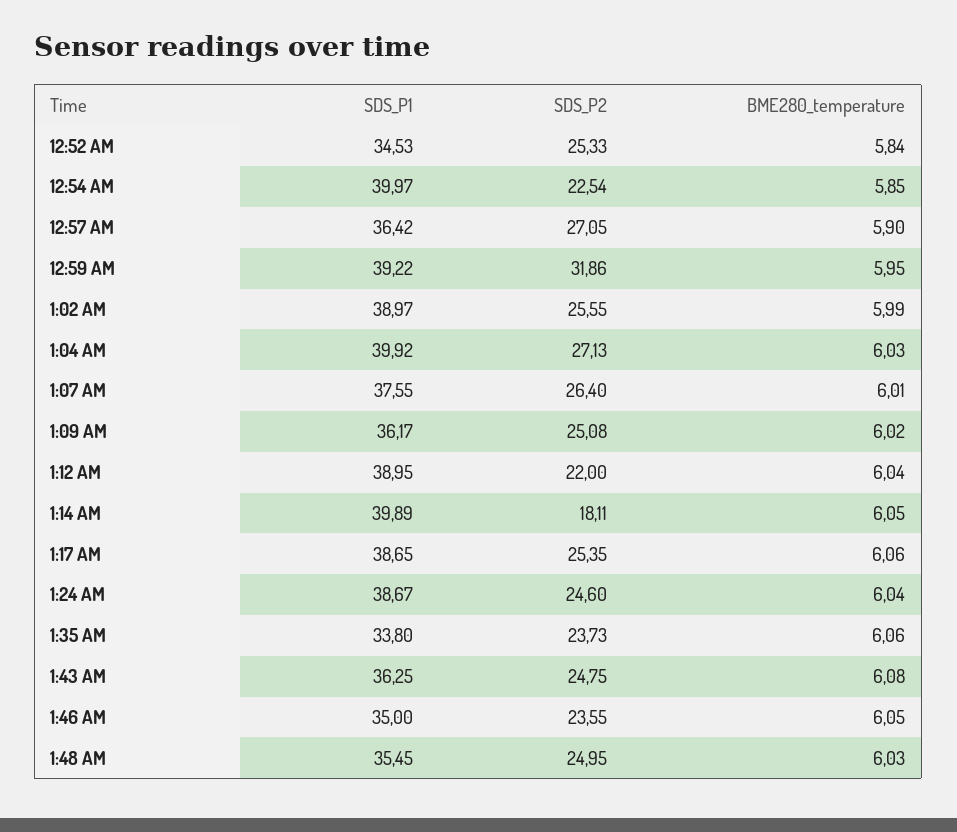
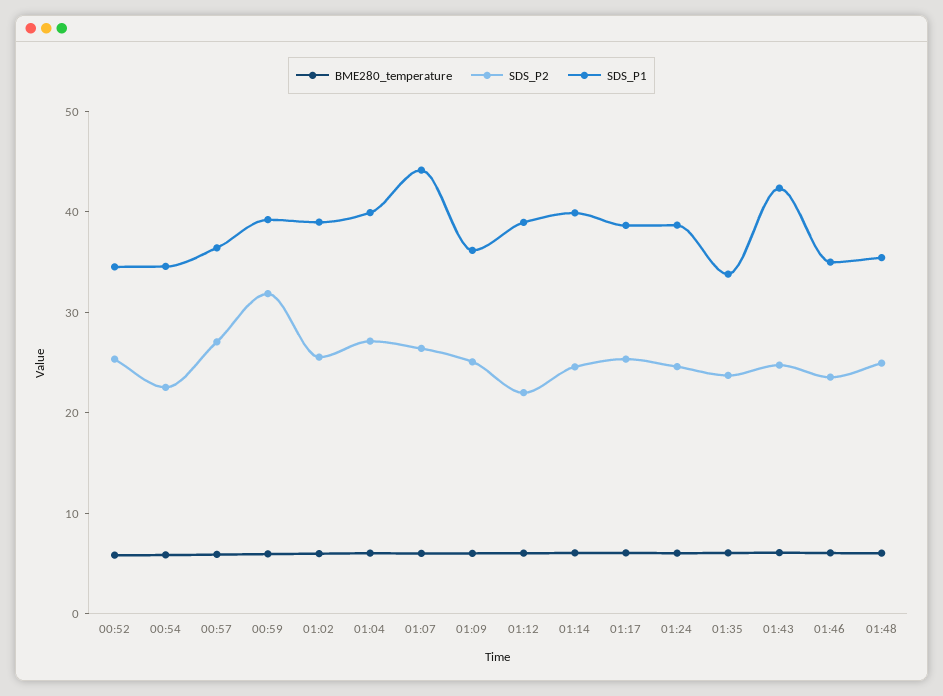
  {
    "SDS_P1": {
      "12:52 AM": 34.53,
-     "12:54 AM": 39.97,
+     "12:54 AM": 34,
      "12:57 AM": 36.42,
      "12:59 AM": 39.22,
      "1:02 AM": 38.97,
      "1:04 AM": 39.92,
-     "1:07 AM": 37.55,
+     "1:07 AM": 44,
      "1:09 AM": 36.17,
      "1:12 AM": 38.95,
      "1:14 AM": 39.89,
      "1:17 AM": 38.65,
      "1:24 AM": 38.67,
      "1:35 AM": 33.8,
-     "1:43 AM": 36.25,
+     "1:43 AM": 42,
      "1:46 AM": 35,
      "1:48 AM": 35.45
    },
    "SDS_P2": {
      "12:52 AM": 25.33,
      "12:54 AM": 22.54,
      "12:57 AM": 27.05,
      "12:59 AM": 31.86,
      "1:02 AM": 25.55,
      "1:04 AM": 27.13,
      "1:07 AM": 26.4,
      "1:09 AM": 25.08,
      "1:12 AM": 22,
-     "1:14 AM": 18.11,
+     "1:14 AM": 24,
      "1:17 AM": 25.35,
      "1:24 AM": 24.6,
      "1:35 AM": 23.73,
      "1:43 AM": 24.75,
      "1:46 AM": 23.55,
      "1:48 AM": 24.95
    },
    "BME280_temperature": {
      "12:52 AM": 5.84,
      "12:54 AM": 5.85,
      "12:57 AM": 5.9,
      "12:59 AM": 5.95,
      "1:02 AM": 5.99,
      "1:04 AM": 6.03,
      "1:07 AM": 6.01,
      "1:09 AM": 6.02,
      "1:12 AM": 6.04,
      "1:14 AM": 6.05,
      "1:17 AM": 6.06,
      "1:24 AM": 6.04,
      "1:35 AM": 6.06,
      "1:43 AM": 6.08,
      "1:46 AM": 6.05,
      "1:48 AM": 6.03
    }
  }

